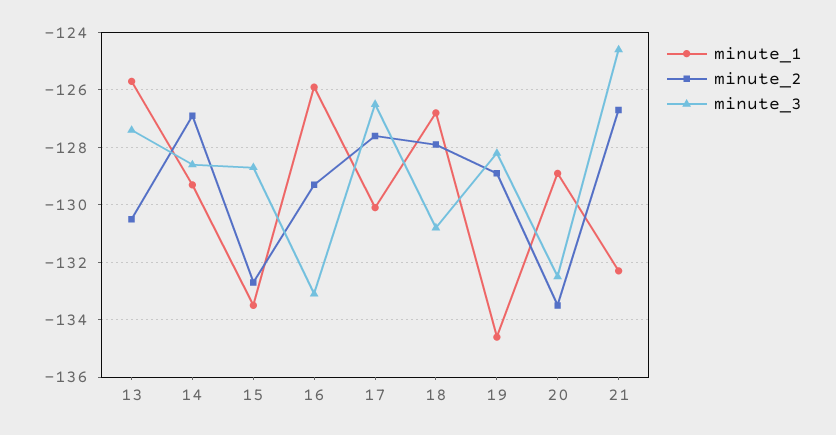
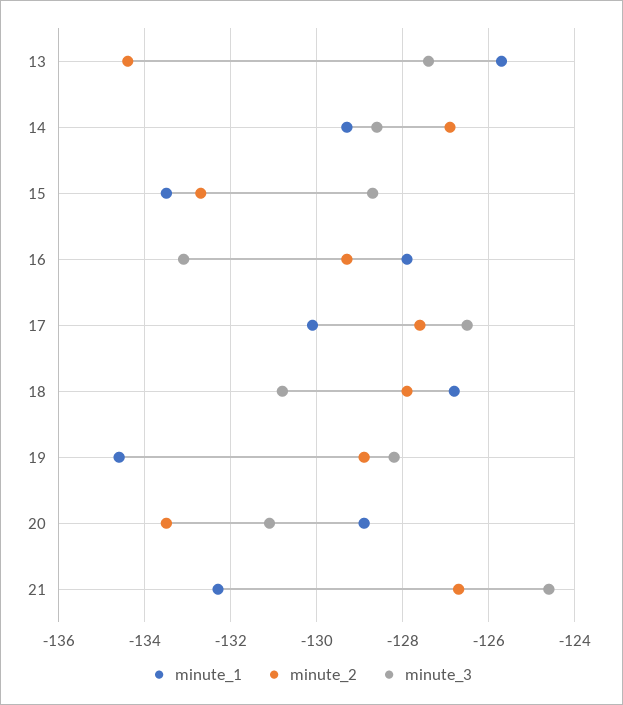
  {
    "minute_1": {
      "13": -125.5,
      "14": -129.5,
      "15": -133.5,
-     "16": -126,
+     "16": -128,
      "17": -130,
      "18": -127,
      "19": -134.5,
      "20": -129,
      "21": -132.5
    },
    "minute_2": {
-     "13": -130.5,
+     "13": -134.5,
      "14": -127,
      "15": -132.5,
      "16": -129.5,
      "17": -127.5,
      "18": -128,
      "19": -129,
      "20": -133.5,
      "21": -126.5
    },
    "minute_3": {
      "13": -127.5,
      "14": -128.5,
      "15": -128.5,
      "16": -133,
      "17": -126.5,
      "18": -131,
      "19": -128,
-     "20": -132.5,
+     "20": -131,
      "21": -124.5
    }
  }

